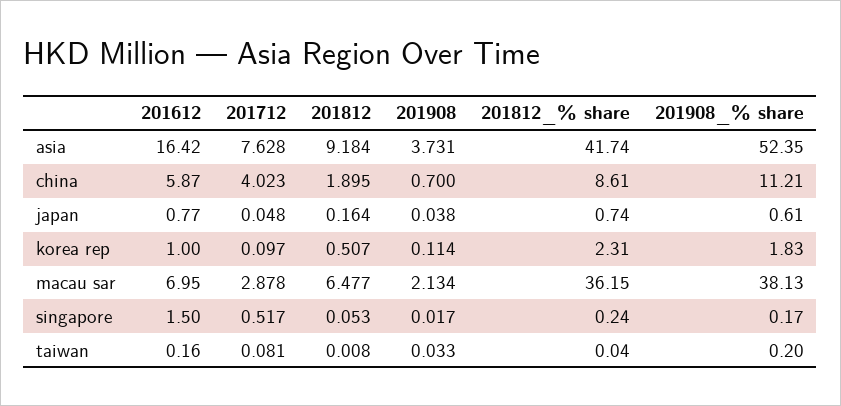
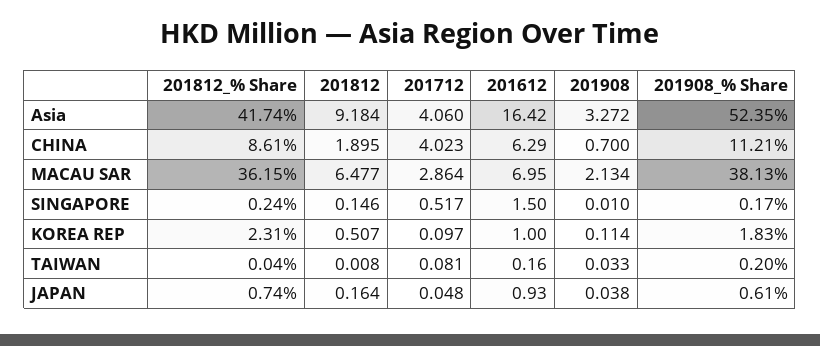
  {
    "201612": {
      "asia": 16.42,
-     "china": 5.87,
+     "china": 6.29,
-     "japan": 0.77,
+     "japan": 0.93,
      "korea rep": 1,
      "macau sar": 6.95,
      "singapore": 1.5,
      "taiwan": 0.16
    },
    "201712": {
-     "asia": 7.628,
+     "asia": 4.06,
      "china": 4.023,
      "japan": 0.048,
      "korea rep": 0.097,
-     "macau sar": 2.878,
+     "macau sar": 2.864,
      "singapore": 0.517,
      "taiwan": 0.081
    },
    "201812": {
      "asia": 9.184,
      "china": 1.895,
      "japan": 0.164,
      "korea rep": 0.507,
      "macau sar": 6.477,
-     "singapore": 0.053,
+     "singapore": 0.146,
      "taiwan": 0.008
    },
    "201908": {
-     "asia": 3.731,
+     "asia": 3.272,
      "china": 0.7,
      "japan": 0.038,
      "korea rep": 0.114,
      "macau sar": 2.134,
-     "singapore": 0.017,
+     "singapore": 0.01,
      "taiwan": 0.033
    },
    "201812_% share": {
      "asia": 41.74,
      "china": 8.61,
      "japan": 0.74,
      "korea rep": 2.31,
      "macau sar": 36.15,
      "singapore": 0.24,
      "taiwan": 0.04
    },
    "201908_% share": {
      "asia": 52.35,
      "china": 11.21,
      "japan": 0.61,
      "korea rep": 1.83,
      "macau sar": 38.13,
      "singapore": 0.17,
      "taiwan": 0.2
    }
  }

